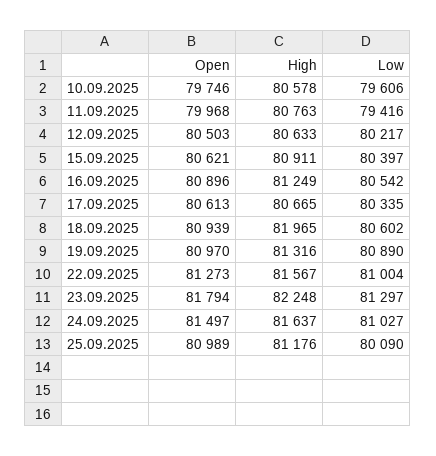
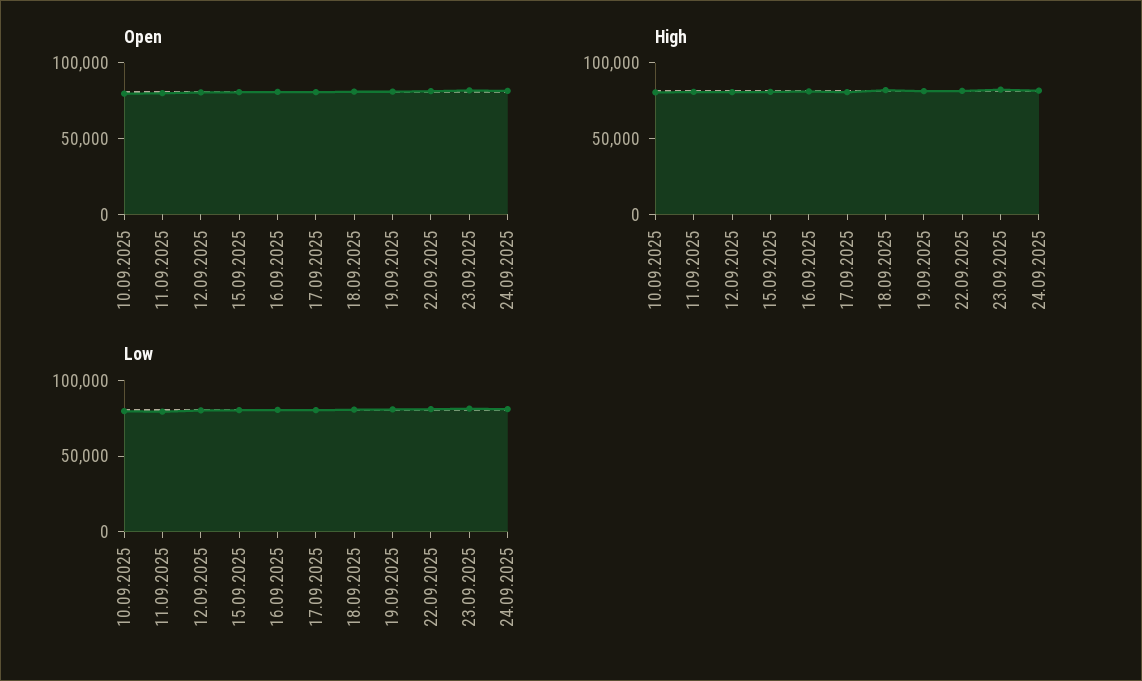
  {
    "Open": {
      "10.09.2025": 79746,
      "11.09.2025": 79968,
      "12.09.2025": 80503,
      "15.09.2025": 80621,
      "16.09.2025": 80896,
      "17.09.2025": 80613,
      "18.09.2025": 80939,
      "19.09.2025": 80970,
      "22.09.2025": 81273,
      "23.09.2025": 81794,
-     "24.09.2025": 81497,
+     "24.09.2025": 81497
-     "25.09.2025": 80989
    },
    "High": {
      "10.09.2025": 80578,
      "11.09.2025": 80763,
      "12.09.2025": 80633,
      "15.09.2025": 80911,
      "16.09.2025": 81249,
      "17.09.2025": 80665,
      "18.09.2025": 81965,
      "19.09.2025": 81316,
      "22.09.2025": 81567,
      "23.09.2025": 82248,
-     "24.09.2025": 81637,
+     "24.09.2025": 81637
-     "25.09.2025": 81176
    },
    "Low": {
      "10.09.2025": 79606,
      "11.09.2025": 79416,
      "12.09.2025": 80217,
      "15.09.2025": 80397,
      "16.09.2025": 80542,
      "17.09.2025": 80335,
      "18.09.2025": 80602,
      "19.09.2025": 80890,
      "22.09.2025": 81004,
      "23.09.2025": 81297,
-     "24.09.2025": 81027,
+     "24.09.2025": 81027
-     "25.09.2025": 80090
    }
  }

